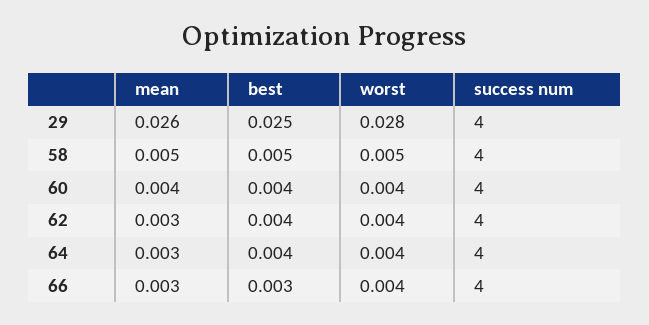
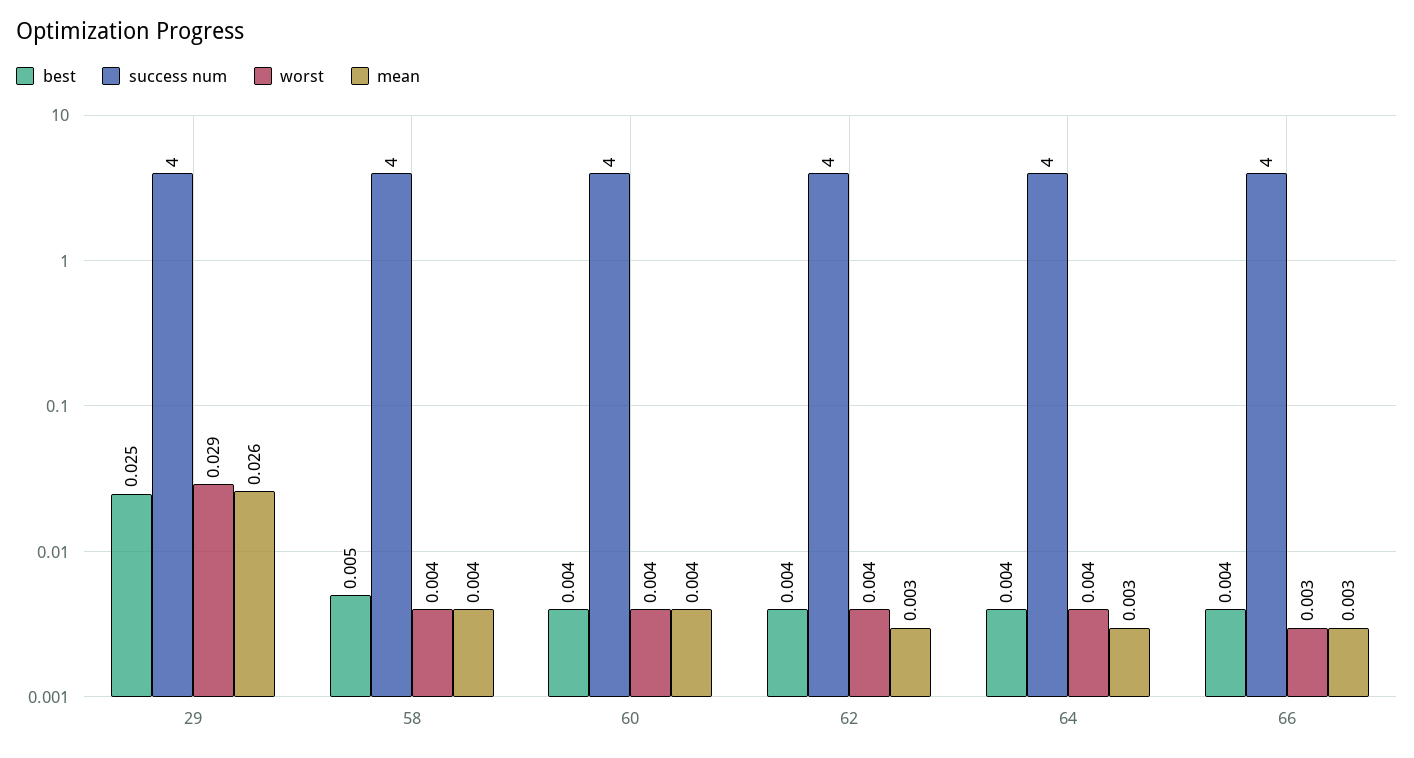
  {
    "mean": {
      "29": 0.026,
-     "58": 0.005,
+     "58": 0.004,
      "60": 0.004,
      "62": 0.003,
      "64": 0.003,
      "66": 0.003
    },
    "best": {
      "29": 0.025,
      "58": 0.005,
      "60": 0.004,
      "62": 0.004,
      "64": 0.004,
-     "66": 0.003
+     "66": 0.004
    },
    "worst": {
-     "29": 0.028,
+     "29": 0.029,
-     "58": 0.005,
+     "58": 0.004,
      "60": 0.004,
      "62": 0.004,
      "64": 0.004,
-     "66": 0.004
+     "66": 0.003
    },
    "success num": {
      "29": 4,
      "58": 4,
      "60": 4,
      "62": 4,
      "64": 4,
      "66": 4
    }
  }

